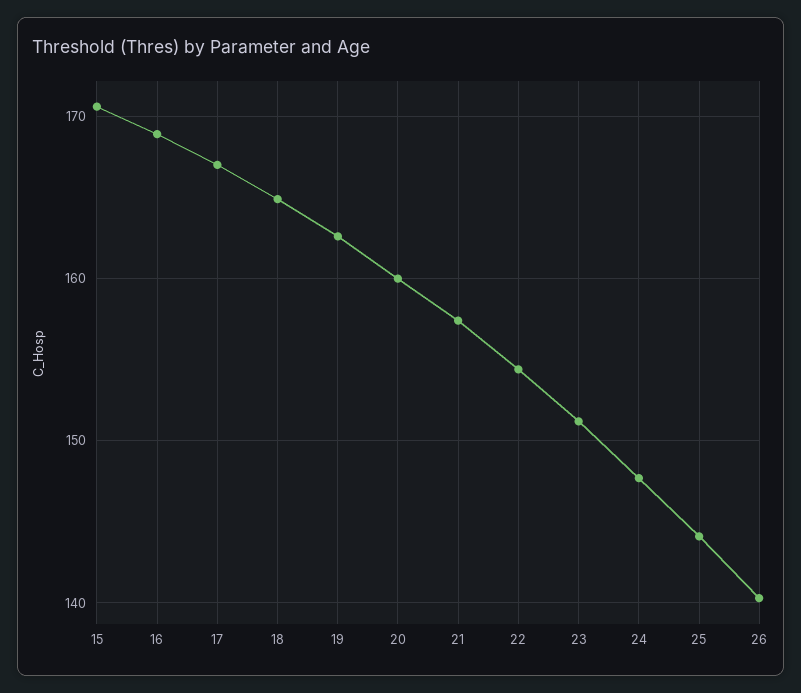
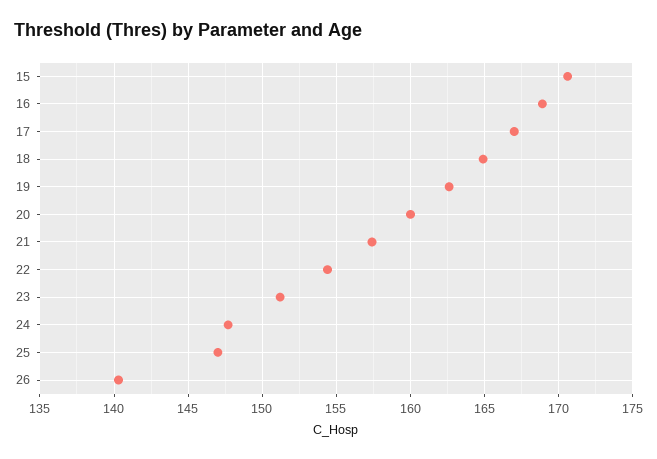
  {
    "15": 170.5,
    "16": 169,
    "17": 167,
    "18": 165,
    "19": 162.5,
    "20": 160,
    "21": 157.5,
    "22": 154.5,
    "23": 151,
    "24": 147.5,
-   "25": 144,
+   "25": 147,
    "26": 140.5
  }

